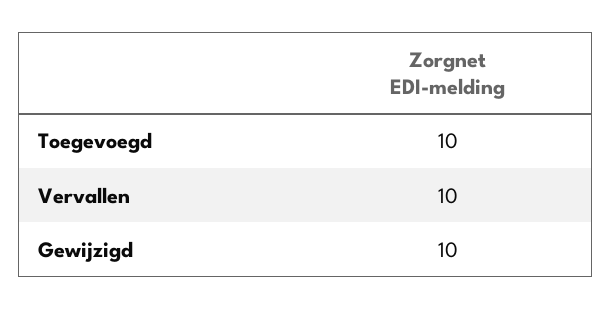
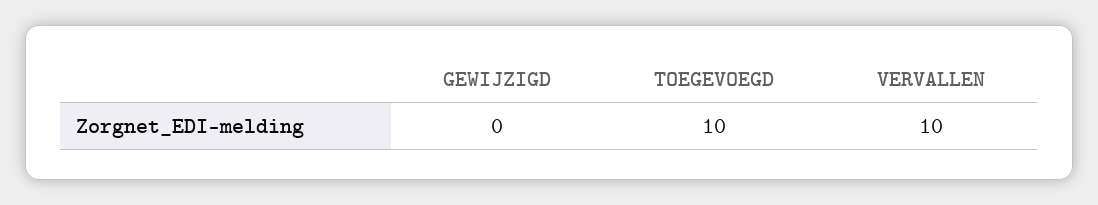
  {
    "Toegevoegd": 10,
    "Vervallen": 10,
-   "Gewijzigd": 10
+   "Gewijzigd": 0
  }

